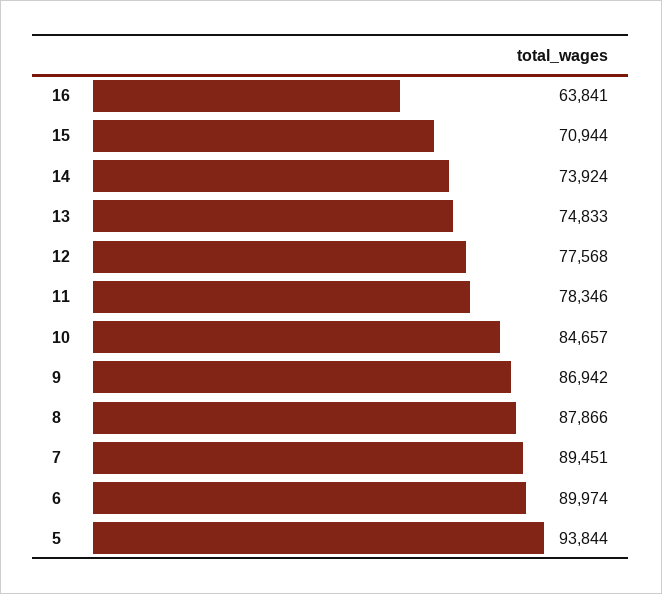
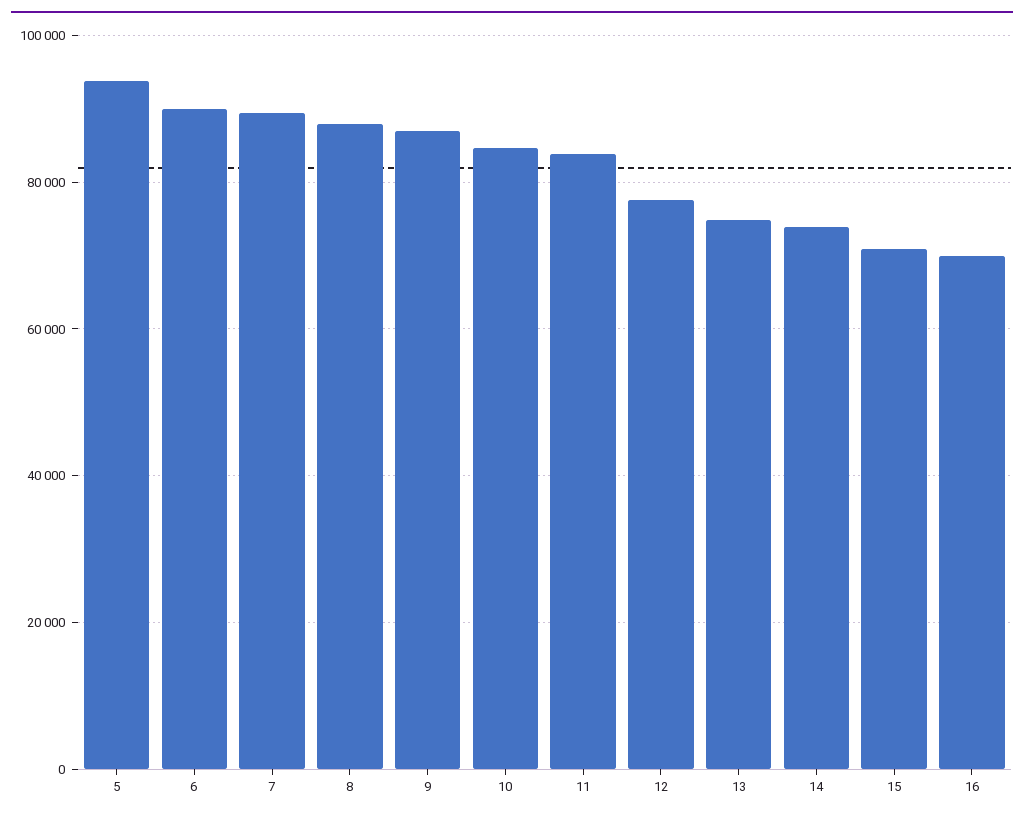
  {
-   "16": 63841,
+   "16": 70000,
    "15": 70944,
    "14": 73924,
    "13": 74833,
    "12": 77568,
-   "11": 78346,
+   "11": 84000,
    "10": 84657,
    "9": 86942,
    "8": 87866,
    "7": 89451,
    "6": 89974,
    "5": 93844
  }

